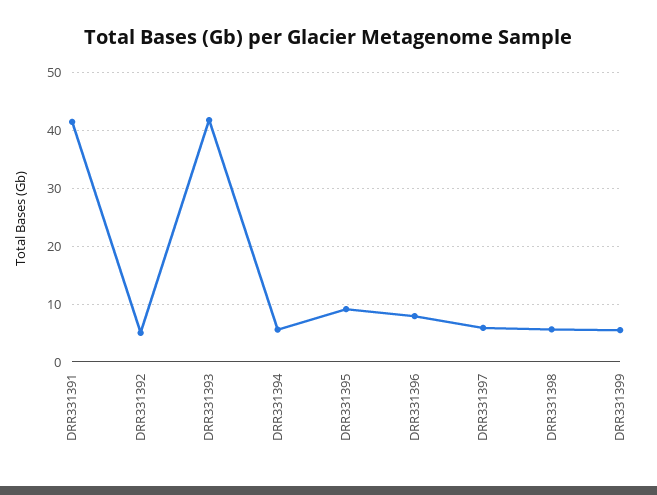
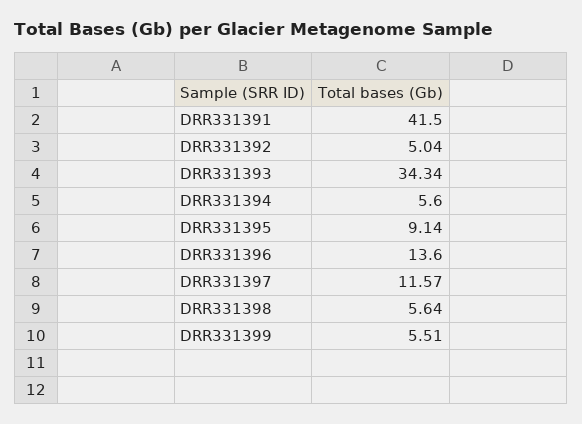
  {
    "DRR331391": 41.5,
    "DRR331392": 5.04,
-   "DRR331393": 42,
+   "DRR331393": 34.34,
    "DRR331394": 5.6,
    "DRR331395": 9.14,
-   "DRR331396": 8,
+   "DRR331396": 13.6,
-   "DRR331397": 6,
+   "DRR331397": 11.57,
    "DRR331398": 5.64,
    "DRR331399": 5.51
  }

